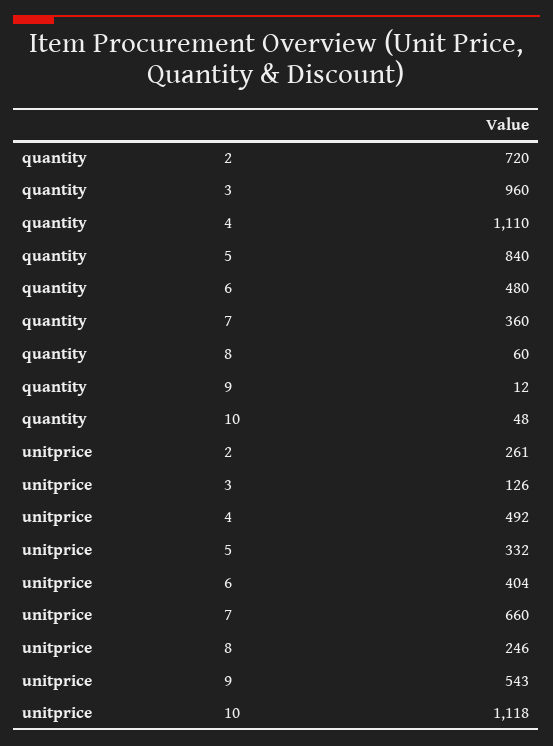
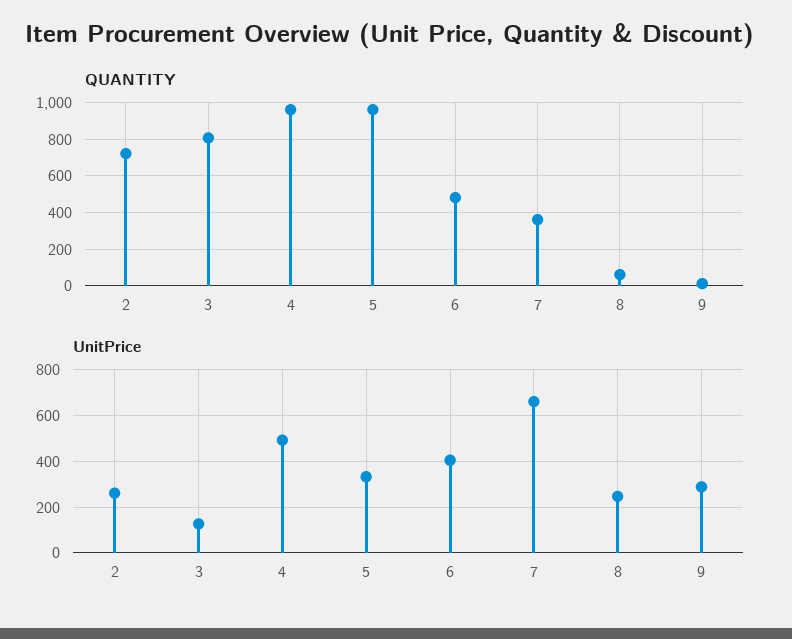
  {
    "quantity": {
      "2": 720,
-     "3": 960,
+     "3": 800,
-     "4": 1110,
+     "4": 950,
-     "5": 840,
+     "5": 950,
      "6": 480,
      "7": 360,
      "8": 60,
-     "9": 12,
+     "9": 12
-     "10": 48
    },
    "unitprice": {
      "2": 261,
      "3": 126,
      "4": 492,
      "5": 332,
      "6": 404,
      "7": 660,
      "8": 246,
-     "9": 543,
+     "9": 300
-     "10": 1118
    }
  }

